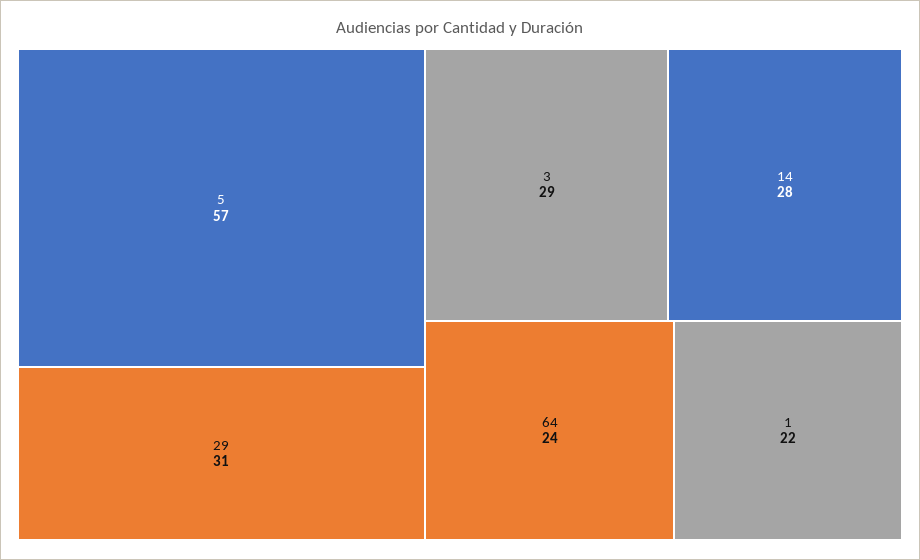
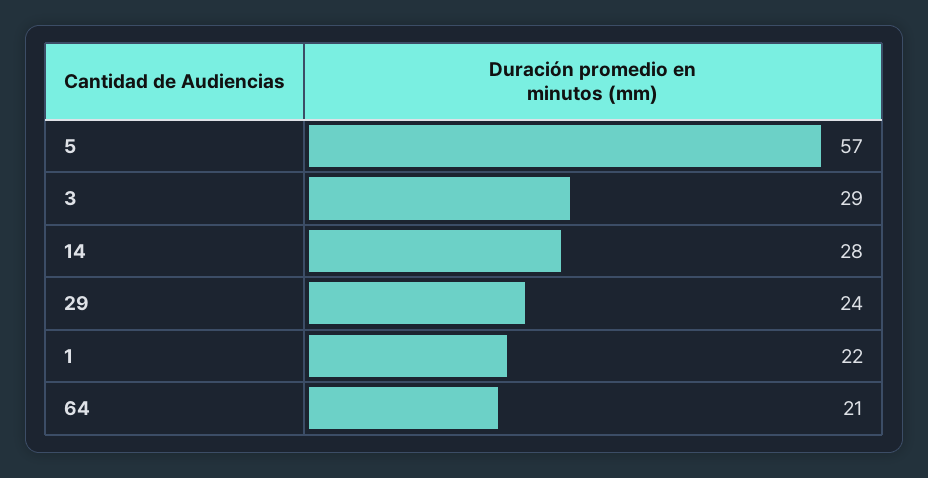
  {
    "5": 57,
-   "29": 31,
+   "29": 24,
    "3": 29,
    "14": 28,
-   "64": 24,
+   "64": 21,
    "1": 22
  }

